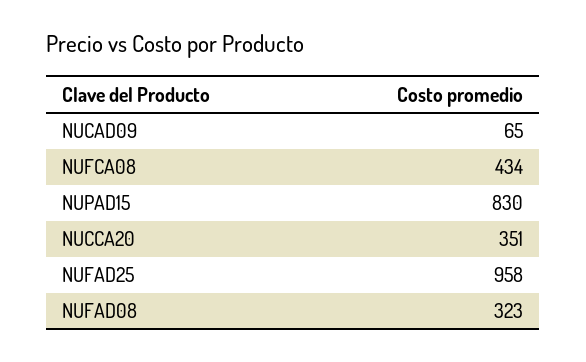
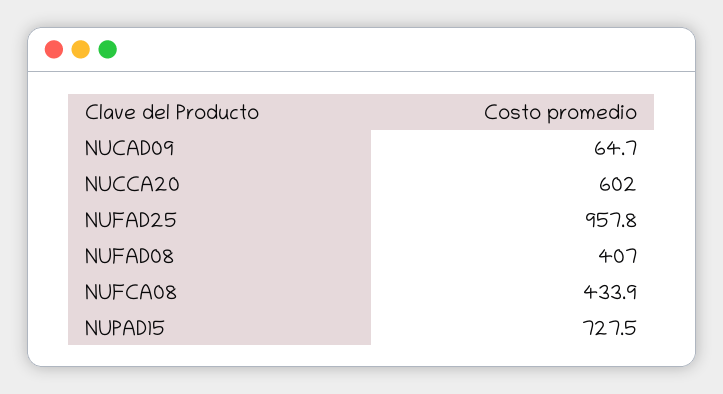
  {
    "NUCAD09": 64.7,
    "NUFCA08": 433.9,
-   "NUPAD15": 830,
+   "NUPAD15": 727.5,
-   "NUCCA20": 351,
+   "NUCCA20": 602,
    "NUFAD25": 957.8,
-   "NUFAD08": 323
+   "NUFAD08": 407
  }

